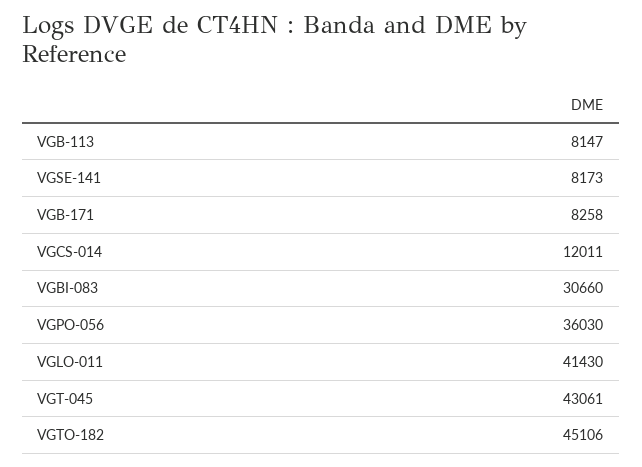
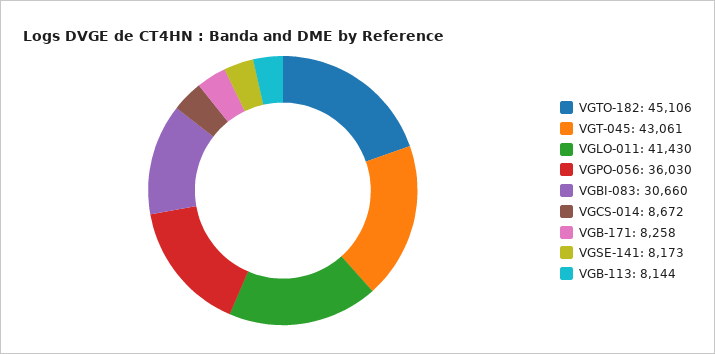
  {
-   "VGB-113": 8147,
+   "VGB-113": 8144,
    "VGSE-141": 8173,
    "VGB-171": 8258,
-   "VGCS-014": 12011,
+   "VGCS-014": 8672,
    "VGBI-083": 30660,
    "VGPO-056": 36030,
    "VGLO-011": 41430,
    "VGT-045": 43061,
    "VGTO-182": 45106
  }

